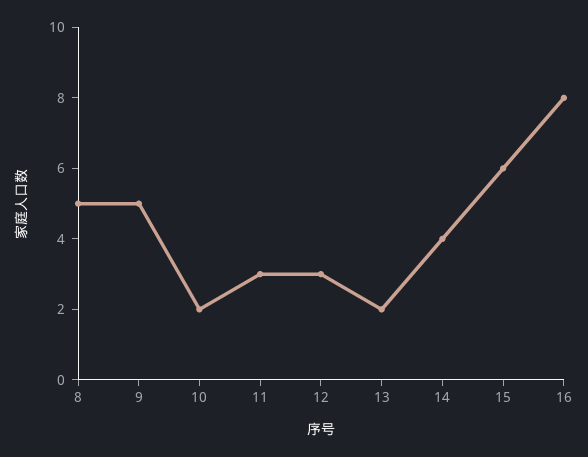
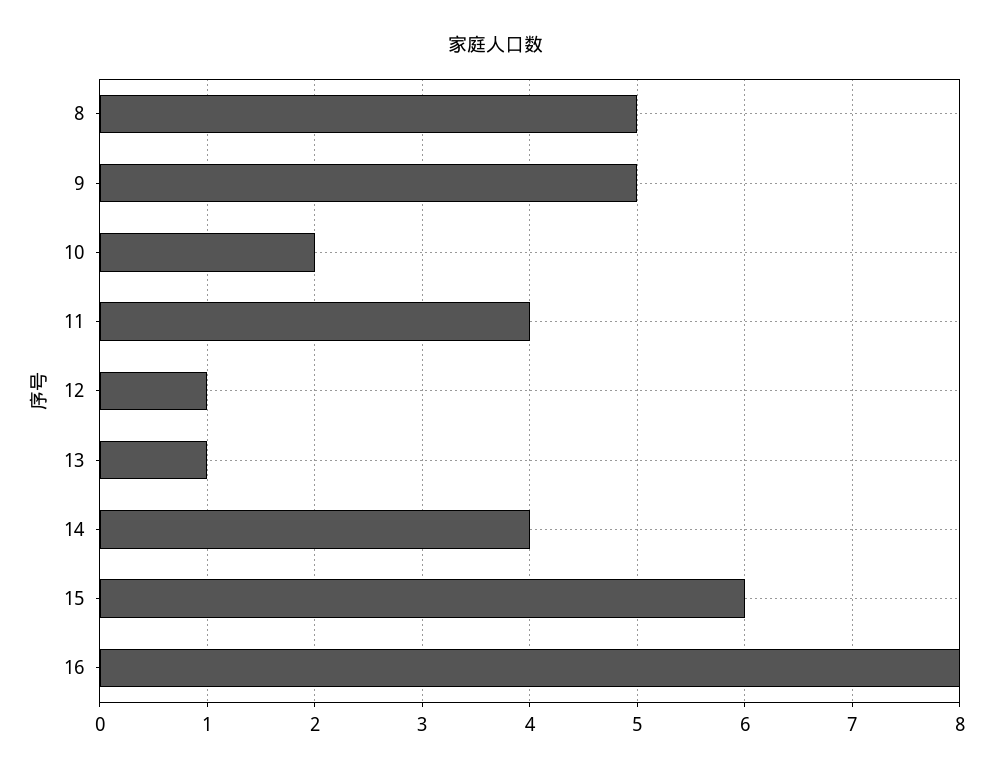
  {
    "8": 5,
    "9": 5,
    "10": 2,
-   "11": 3,
+   "11": 4,
-   "12": 3,
+   "12": 1,
-   "13": 2,
+   "13": 1,
    "14": 4,
    "15": 6,
    "16": 8
  }

